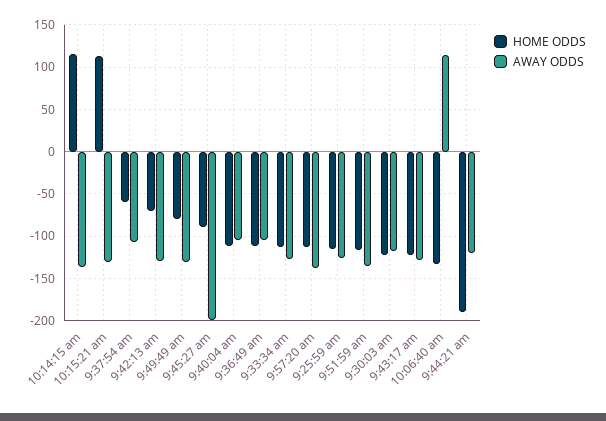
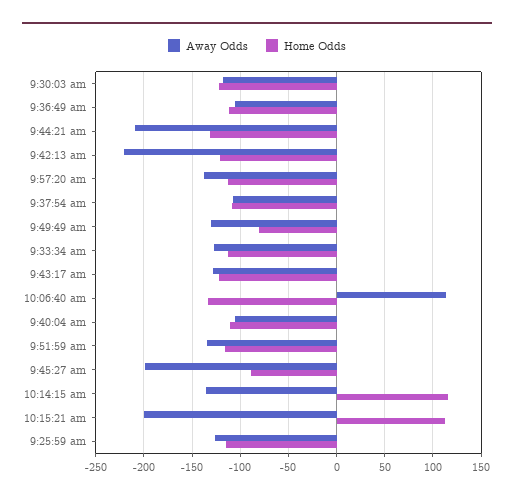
  {
    "HOME ODDS": {
      "10:14:15 am": 120,
      "10:15:21 am": 110,
-     "9:37:54 am": -60,
+     "9:37:54 am": -110,
-     "9:42:13 am": -70,
+     "9:42:13 am": -120,
      "9:49:49 am": -80,
      "9:45:27 am": -90,
      "9:40:04 am": -110,
      "9:36:49 am": -110,
      "9:33:34 am": -110,
      "9:57:20 am": -110,
      "9:25:59 am": -120,
      "9:51:59 am": -120,
      "9:30:03 am": -120,
      "9:43:17 am": -120,
      "10:06:40 am": -130,
-     "9:44:21 am": -190
+     "9:44:21 am": -130
    },
    "AWAY ODDS": {
      "10:14:15 am": -140,
-     "10:15:21 am": -130,
+     "10:15:21 am": -200,
      "9:37:54 am": -110,
-     "9:42:13 am": -130,
+     "9:42:13 am": -220,
      "9:49:49 am": -130,
      "9:45:27 am": -200,
      "9:40:04 am": -110,
      "9:36:49 am": -110,
      "9:33:34 am": -130,
      "9:57:20 am": -140,
      "9:25:59 am": -130,
      "9:51:59 am": -140,
      "9:30:03 am": -120,
      "9:43:17 am": -130,
      "10:06:40 am": 110,
-     "9:44:21 am": -120
+     "9:44:21 am": -210
    }
  }

